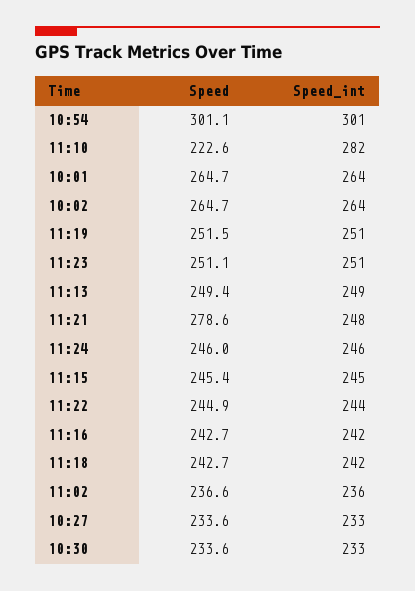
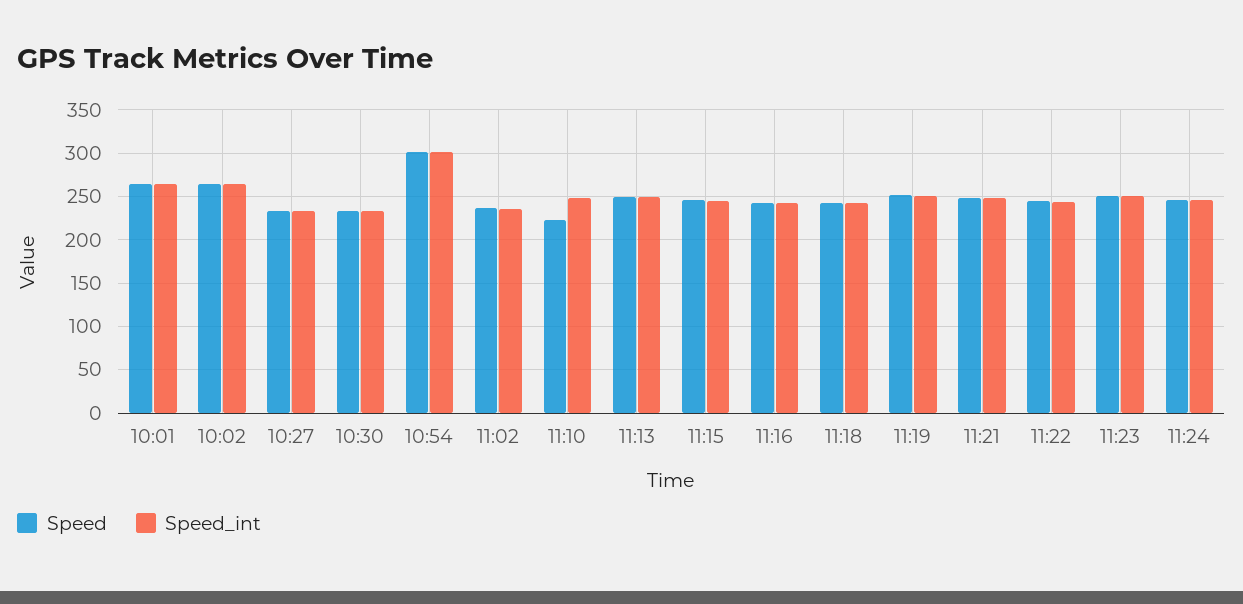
  {
    "Speed": {
      "10:54": 301.1,
      "11:10": 222.6,
      "10:01": 264.7,
      "10:02": 264.7,
      "11:19": 251.5,
      "11:23": 251.1,
      "11:13": 249.4,
-     "11:21": 278.6,
+     "11:21": 250,
      "11:24": 246,
      "11:15": 245.4,
      "11:22": 244.9,
      "11:16": 242.7,
      "11:18": 242.7,
      "11:02": 236.6,
      "10:27": 233.6,
      "10:30": 233.6
    },
    "Speed_int": {
      "10:54": 301,
-     "11:10": 282,
+     "11:10": 250,
      "10:01": 264,
      "10:02": 264,
      "11:19": 251,
      "11:23": 251,
      "11:13": 249,
      "11:21": 248,
      "11:24": 246,
      "11:15": 245,
      "11:22": 244,
      "11:16": 242,
      "11:18": 242,
      "11:02": 236,
      "10:27": 233,
      "10:30": 233
    }
  }

